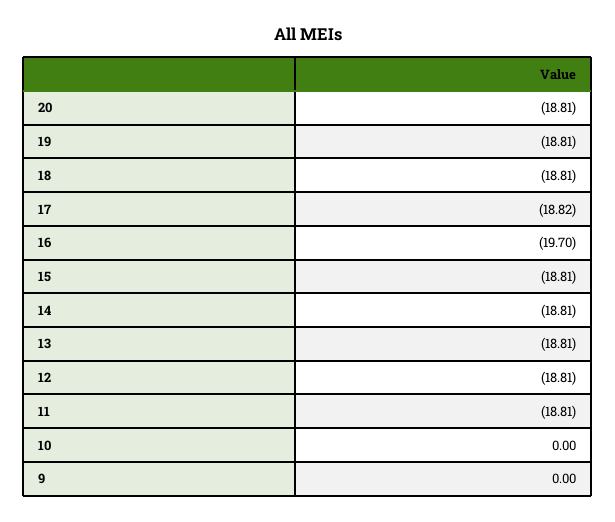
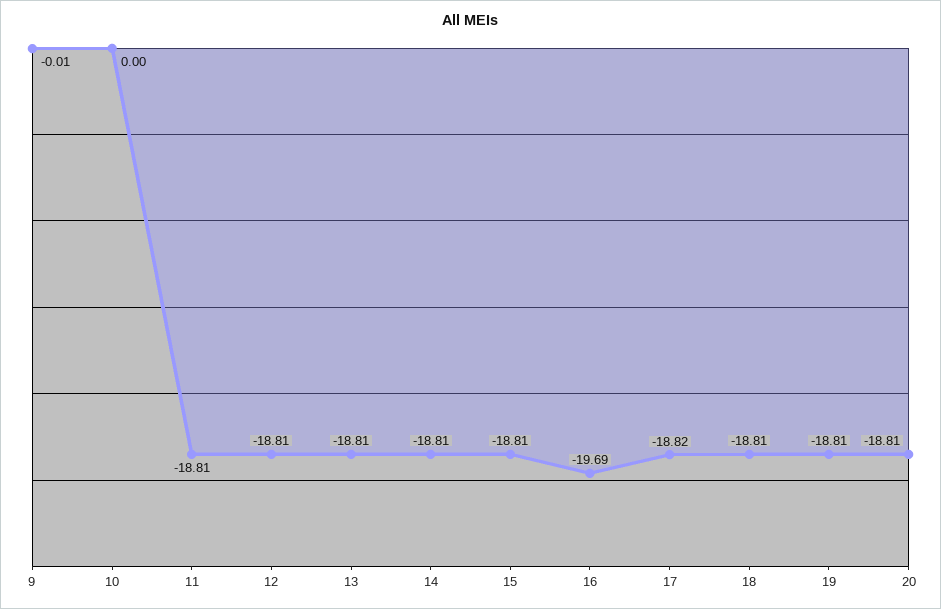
  {
    "20": -18.81,
    "19": -18.81,
    "18": -18.81,
    "17": -18.82,
-   "16": -19.7,
+   "16": -19.69,
    "15": -18.81,
    "14": -18.81,
    "13": -18.81,
    "12": -18.81,
    "11": -18.81,
    "10": 0,
-   "9": 0
+   "9": -0.01
  }

